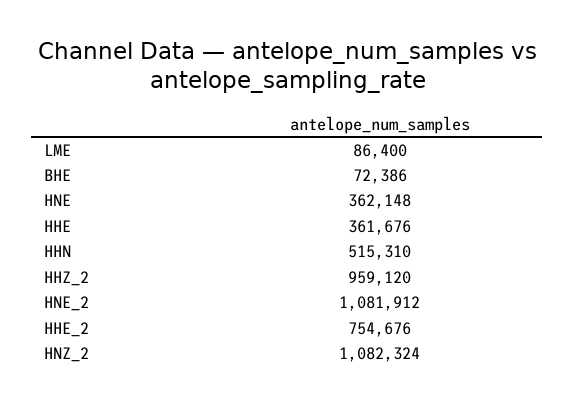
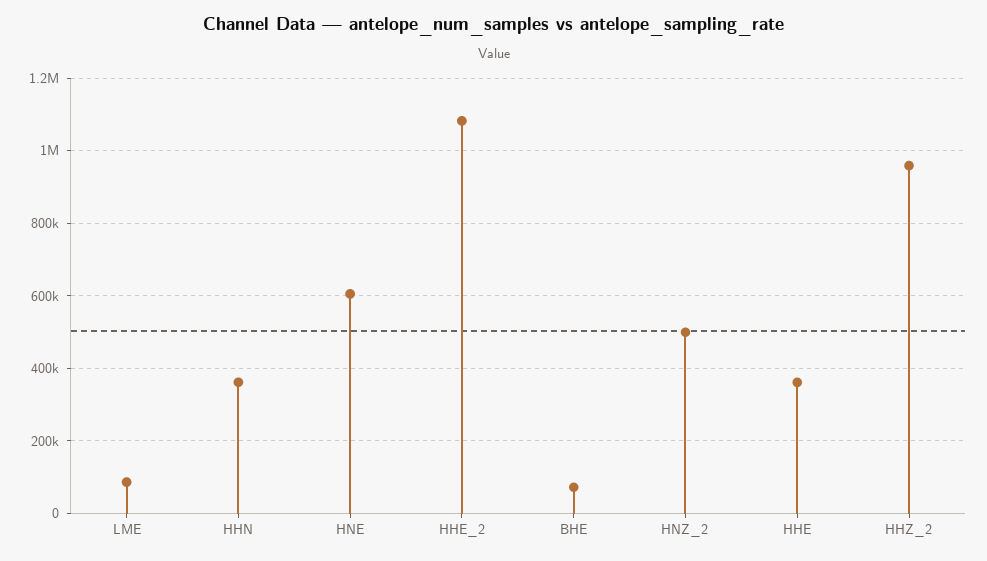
  {
    "LME": 86400,
    "BHE": 72386,
-   "HNE": 362148,
+   "HNE": 600000,
    "HHE": 361676,
-   "HHN": 515310,
+   "HHN": 360000,
    "HHZ_2": 959120,
-   "HNE_2": 1081912,
-   "HHE_2": 754676,
+   "HHE_2": 1080000,
-   "HNZ_2": 1082324
+   "HNZ_2": 500000
  }

